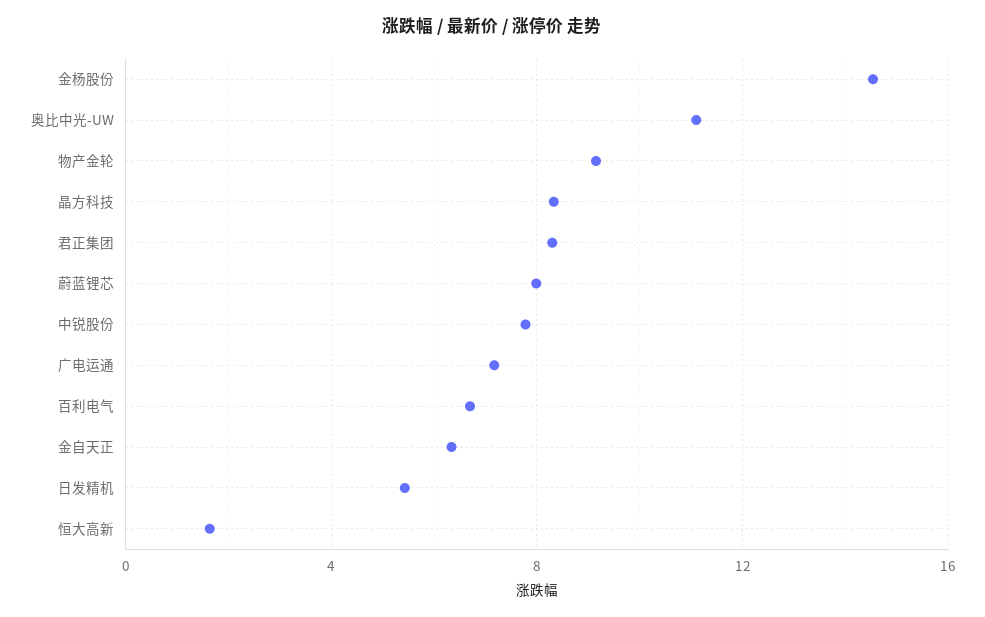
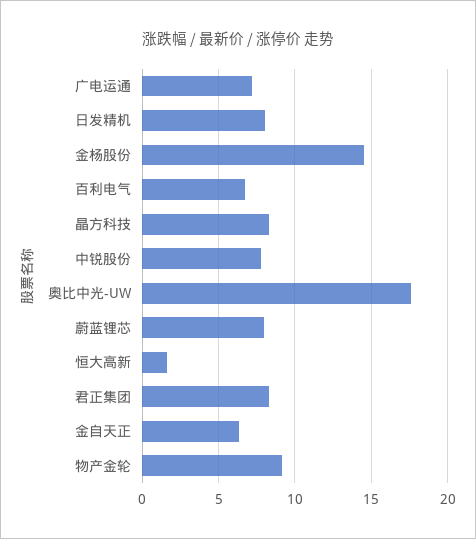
  {
    "金杨股份": 14.5,
-   "奥比中光-UW": 11,
+   "奥比中光-UW": 17.5,
    "物产金轮": 9,
    "晶方科技": 8.5,
    "君正集团": 8.5,
    "蔚蓝锂芯": 8,
    "中锐股份": 8,
    "广电运通": 7,
    "百利电气": 6.5,
    "金自天正": 6.5,
-   "日发精机": 5.5,
+   "日发精机": 8,
    "恒大高新": 1.5
  }

